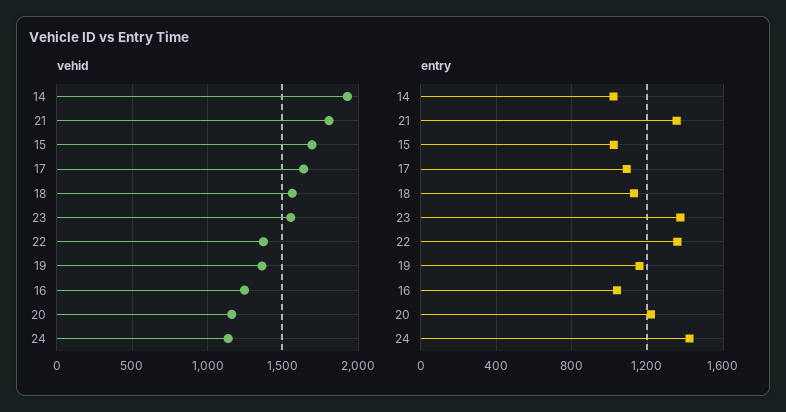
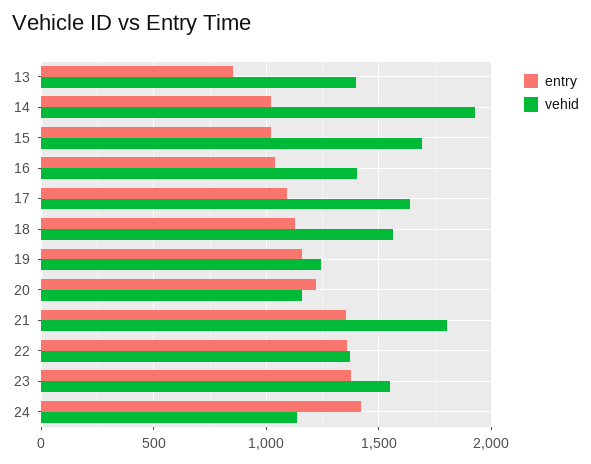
  {
    "vehid": {
      "14": 1950,
      "21": 1800,
      "15": 1700,
      "17": 1650,
      "18": 1550,
      "23": 1550,
      "22": 1350,
-     "19": 1350,
+     "19": 1250,
-     "16": 1250,
+     "16": 1400,
      "20": 1150,
-     "24": 1150
+     "24": 1150,
+     "13": 1400
    },
    "entry": {
      "14": 1000,
      "21": 1350,
      "15": 1000,
      "17": 1100,
      "18": 1150,
      "23": 1350,
      "22": 1350,
      "19": 1150,
      "16": 1050,
      "20": 1200,
-     "24": 1400
+     "24": 1400,
+     "13": 850
    }
  }

